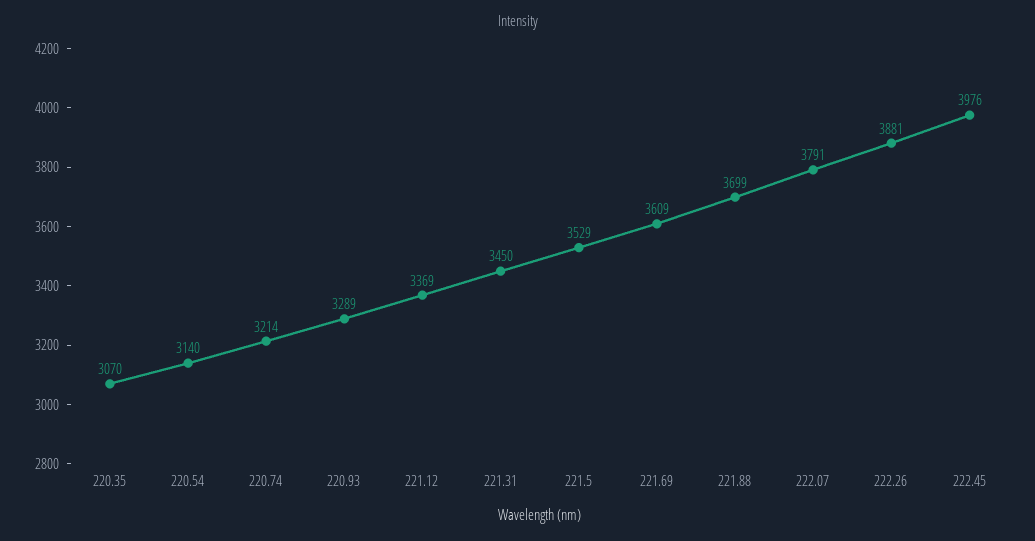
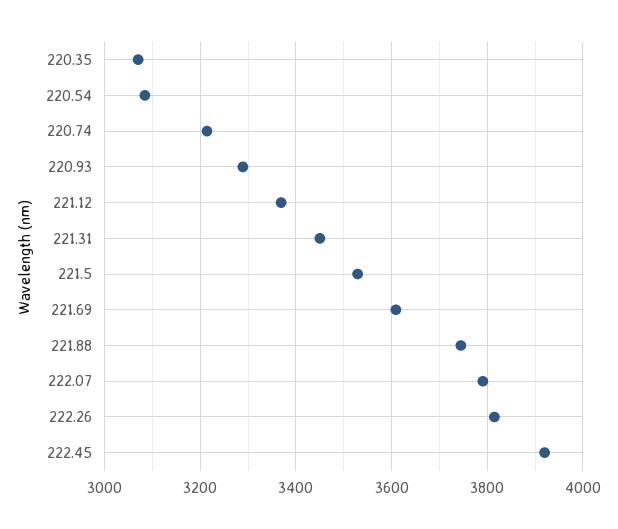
  {
    "220.35": 3070,
-   "220.54": 3140,
+   "220.54": 3080,
    "220.74": 3214,
    "220.93": 3289,
    "221.12": 3369,
    "221.31": 3450,
    "221.5": 3529,
    "221.69": 3609,
-   "221.88": 3699,
+   "221.88": 3740,
    "222.07": 3791,
-   "222.26": 3881,
+   "222.26": 3820,
-   "222.45": 3976
+   "222.45": 3920
  }

